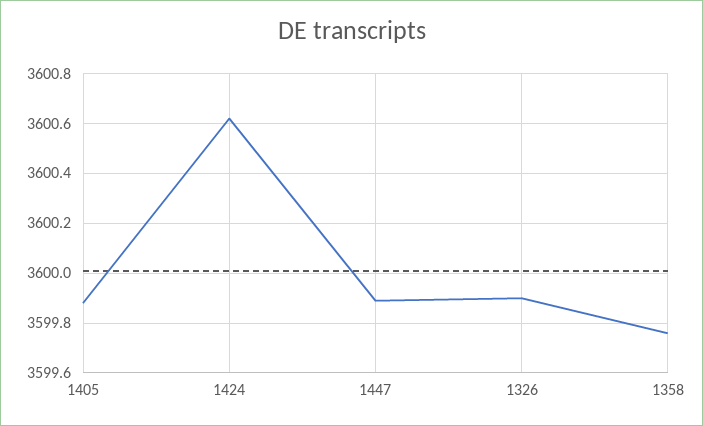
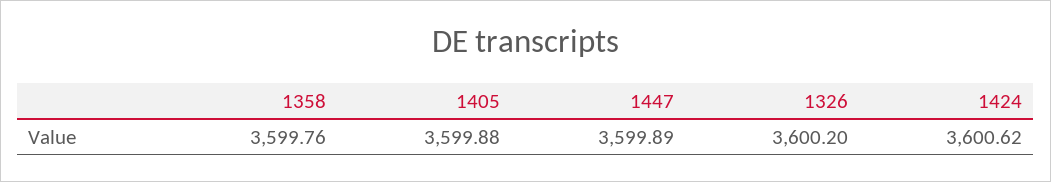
  {
    "1405": 3599.88,
    "1424": 3600.62,
    "1447": 3599.89,
-   "1326": 3599.9,
+   "1326": 3600.2,
    "1358": 3599.76
  }

